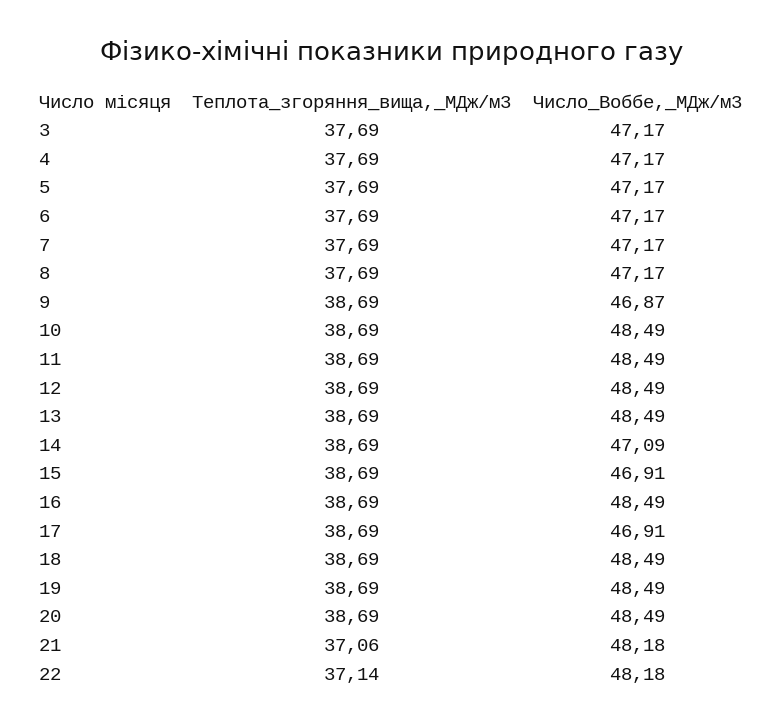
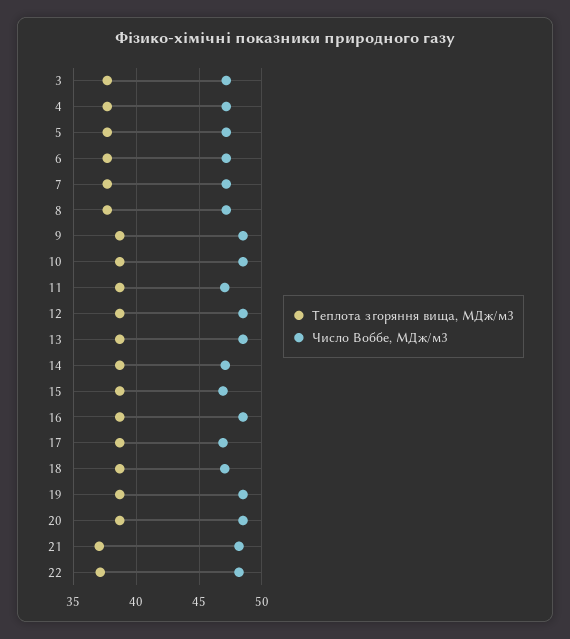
  {
    "Теплота_згоряння_вища,_МДж/м3": {
      "3": 37.69,
      "4": 37.69,
      "5": 37.69,
      "6": 37.69,
      "7": 37.69,
      "8": 37.69,
      "9": 38.69,
      "10": 38.69,
      "11": 38.69,
      "12": 38.69,
      "13": 38.69,
      "14": 38.69,
      "15": 38.69,
      "16": 38.69,
      "17": 38.69,
      "18": 38.69,
      "19": 38.69,
      "20": 38.69,
      "21": 37.06,
      "22": 37.14
    },
    "Число_Воббе,_МДж/м3": {
      "3": 47.17,
      "4": 47.17,
      "5": 47.17,
      "6": 47.17,
      "7": 47.17,
      "8": 47.17,
-     "9": 46.87,
+     "9": 48.5,
      "10": 48.49,
-     "11": 48.49,
+     "11": 47,
      "12": 48.49,
      "13": 48.49,
      "14": 47.09,
      "15": 46.91,
      "16": 48.49,
      "17": 46.91,
-     "18": 48.49,
+     "18": 47,
      "19": 48.49,
      "20": 48.49,
      "21": 48.18,
      "22": 48.18
    }
  }

